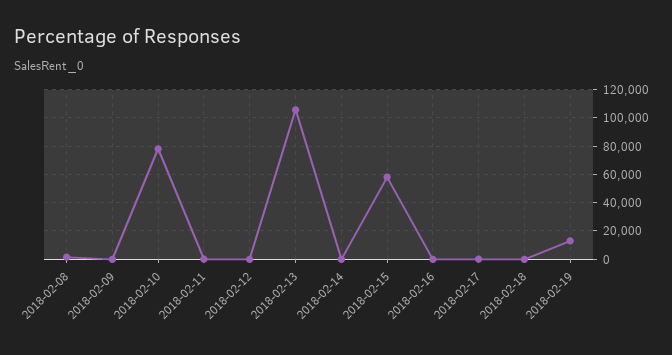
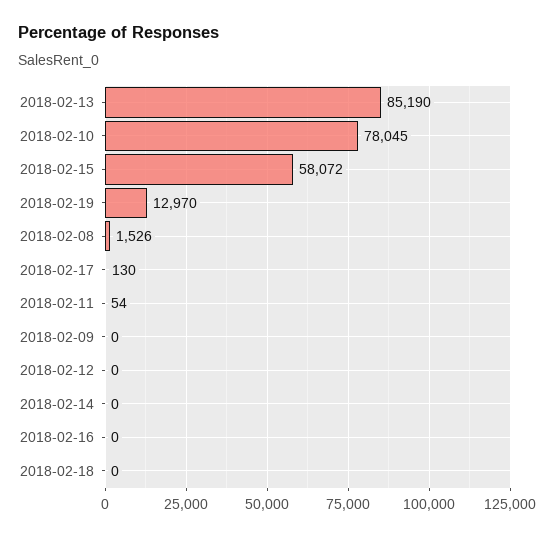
  {
    "2018-02-08": 1526,
    "2018-02-09": 0,
    "2018-02-10": 78045,
    "2018-02-11": 54,
    "2018-02-12": 0,
-   "2018-02-13": 105000,
+   "2018-02-13": 85190,
    "2018-02-14": 0,
    "2018-02-15": 58072,
    "2018-02-16": 0,
    "2018-02-17": 130,
    "2018-02-18": 0,
    "2018-02-19": 12970
  }

